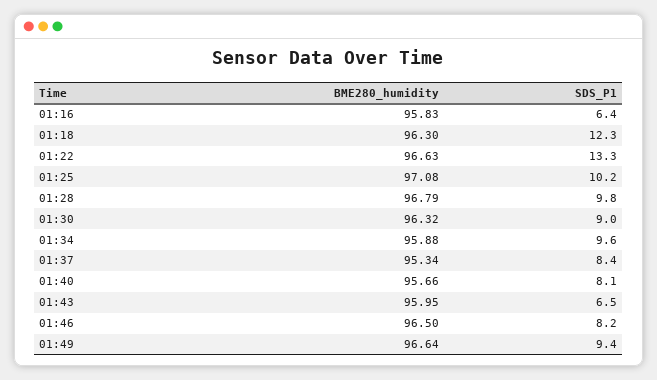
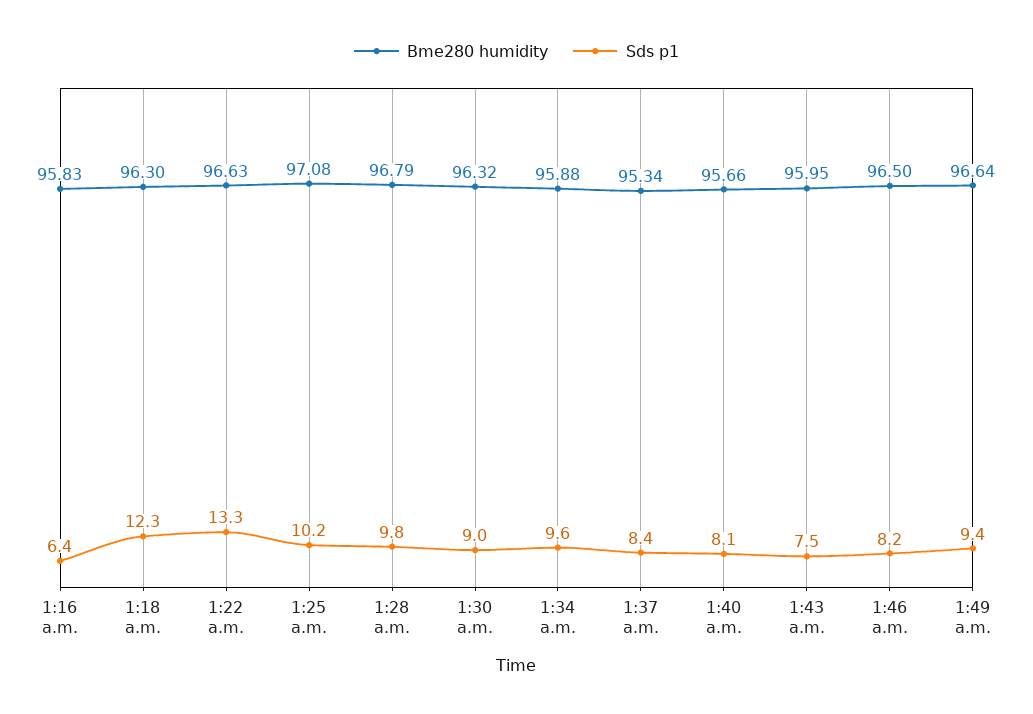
  {
    "BME280_humidity": {
      "01:16": 95.83,
      "01:18": 96.3,
      "01:22": 96.63,
      "01:25": 97.08,
      "01:28": 96.79,
      "01:30": 96.32,
      "01:34": 95.88,
      "01:37": 95.34,
      "01:40": 95.66,
      "01:43": 95.95,
      "01:46": 96.5,
      "01:49": 96.64
    },
    "SDS_P1": {
      "01:16": 6.4,
      "01:18": 12.3,
      "01:22": 13.3,
      "01:25": 10.2,
      "01:28": 9.8,
      "01:30": 9,
      "01:34": 9.6,
      "01:37": 8.4,
      "01:40": 8.1,
-     "01:43": 6.5,
+     "01:43": 7.5,
      "01:46": 8.2,
      "01:49": 9.4
    }
  }

